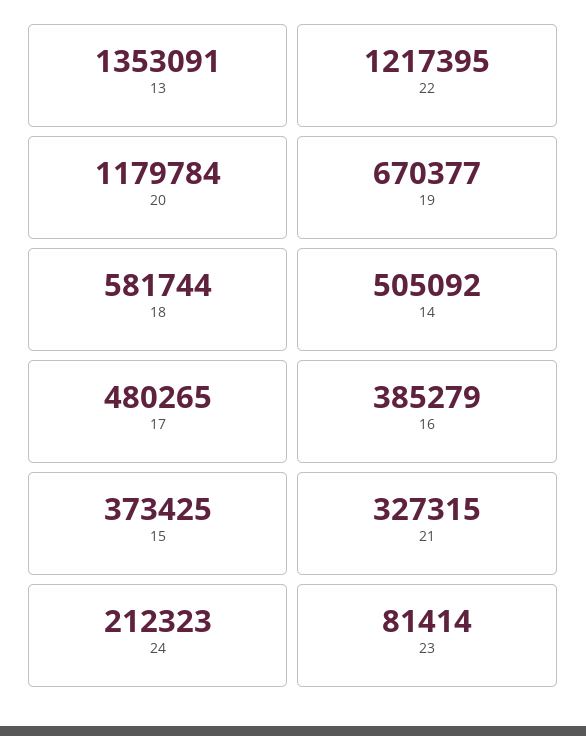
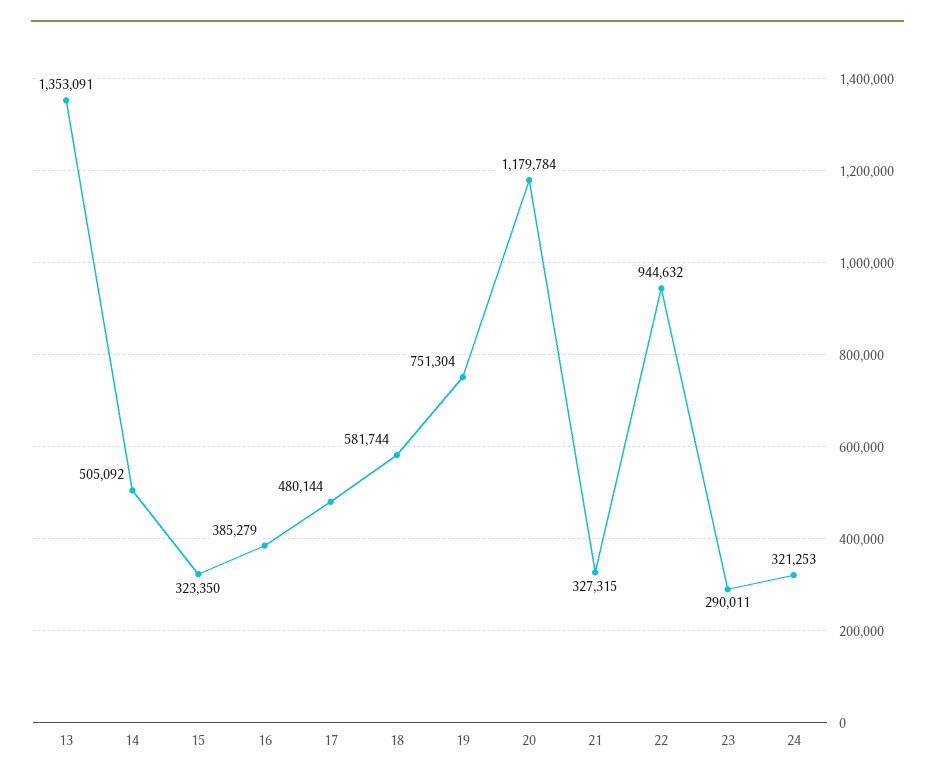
  {
    "13": 1353091,
-   "22": 1217395,
+   "22": 944632,
    "20": 1179784,
-   "19": 670377,
+   "19": 751304,
    "18": 581744,
    "14": 505092,
-   "17": 480265,
+   "17": 480144,
    "16": 385279,
-   "15": 373425,
+   "15": 323350,
    "21": 327315,
-   "24": 212323,
+   "24": 321253,
-   "23": 81414
+   "23": 290011
  }

